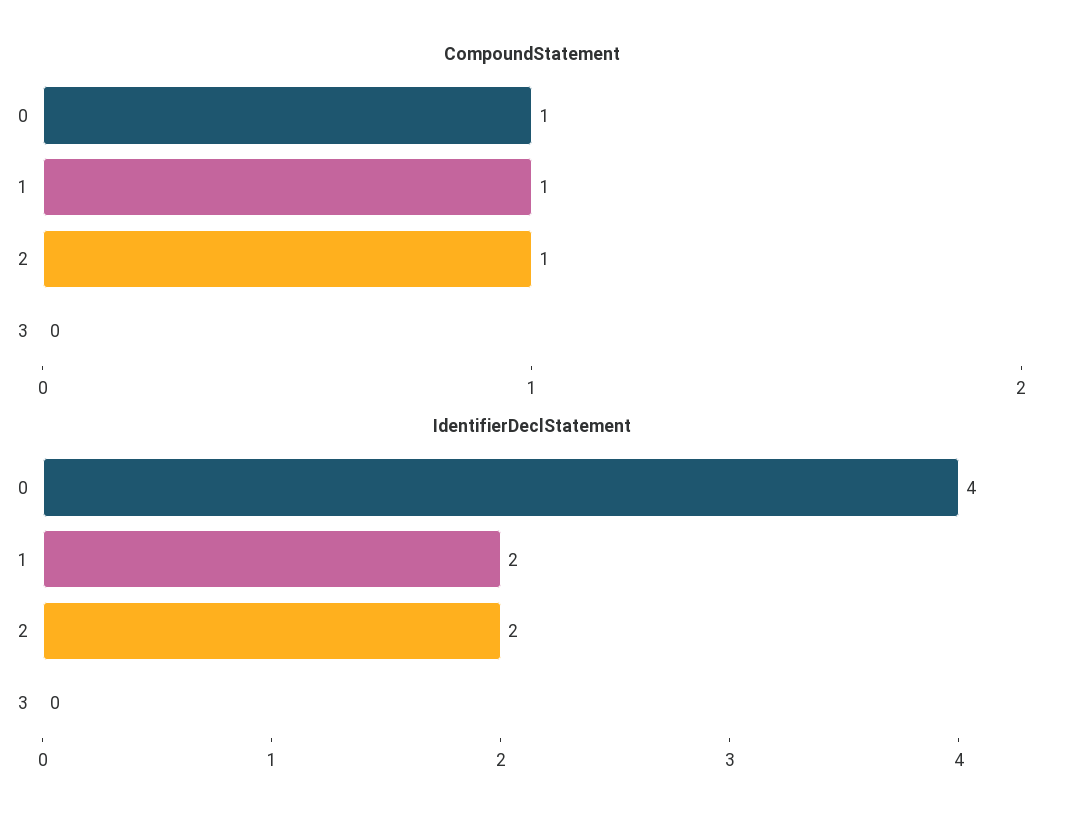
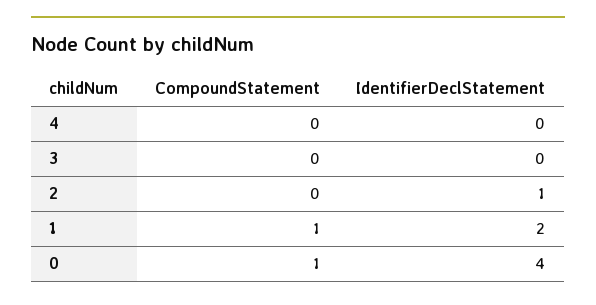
  {
    "CompoundStatement": {
      "0": 1,
      "1": 1,
-     "2": 1,
+     "2": 0,
-     "3": 0
+     "3": 0,
+     "4": 0
    },
    "IdentifierDeclStatement": {
      "0": 4,
      "1": 2,
-     "2": 2,
+     "2": 1,
-     "3": 0
+     "3": 0,
+     "4": 0
    }
  }

